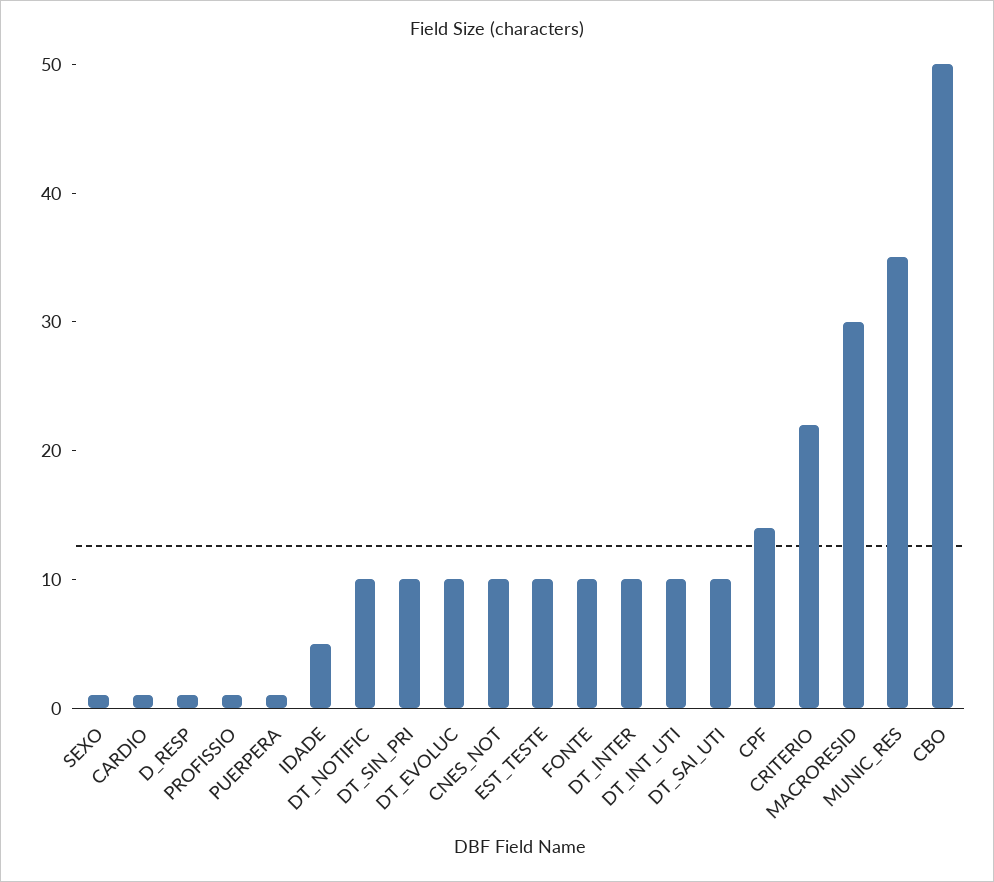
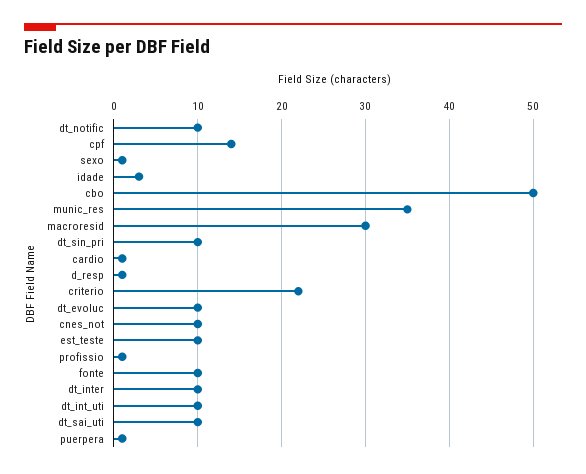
  {
    "SEXO": 1,
    "CARDIO": 1,
    "D_RESP": 1,
    "PROFISSIO": 1,
    "PUERPERA": 1,
-   "IDADE": 5,
+   "IDADE": 3,
    "DT_NOTIFIC": 10,
    "DT_SIN_PRI": 10,
    "DT_EVOLUC": 10,
    "CNES_NOT": 10,
    "EST_TESTE": 10,
    "FONTE": 10,
    "DT_INTER": 10,
    "DT_INT_UTI": 10,
    "DT_SAI_UTI": 10,
    "CPF": 14,
    "CRITERIO": 22,
    "MACRORESID": 30,
    "MUNIC_RES": 35,
    "CBO": 50
  }

